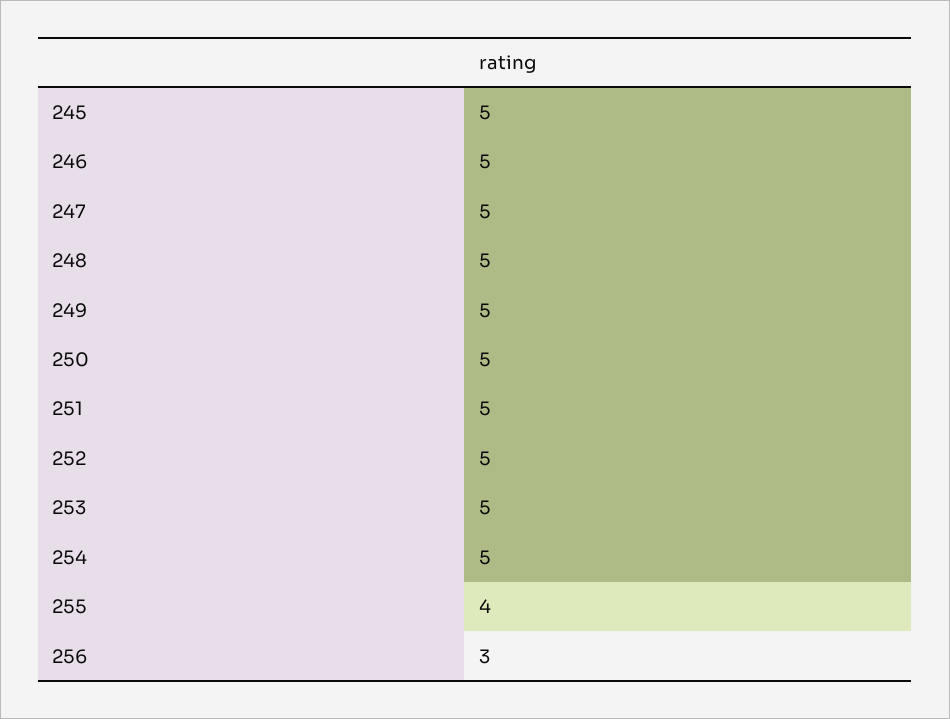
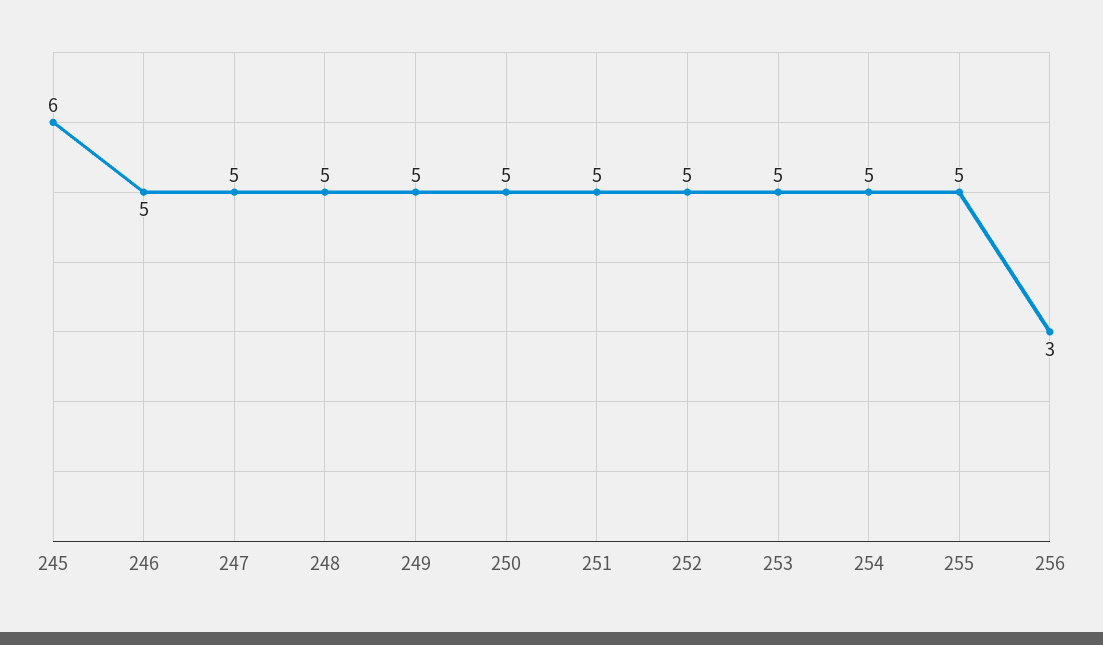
  {
-   "245": 5,
+   "245": 6,
    "246": 5,
    "247": 5,
    "248": 5,
    "249": 5,
    "250": 5,
    "251": 5,
    "252": 5,
    "253": 5,
    "254": 5,
-   "255": 4,
+   "255": 5,
    "256": 3
  }

